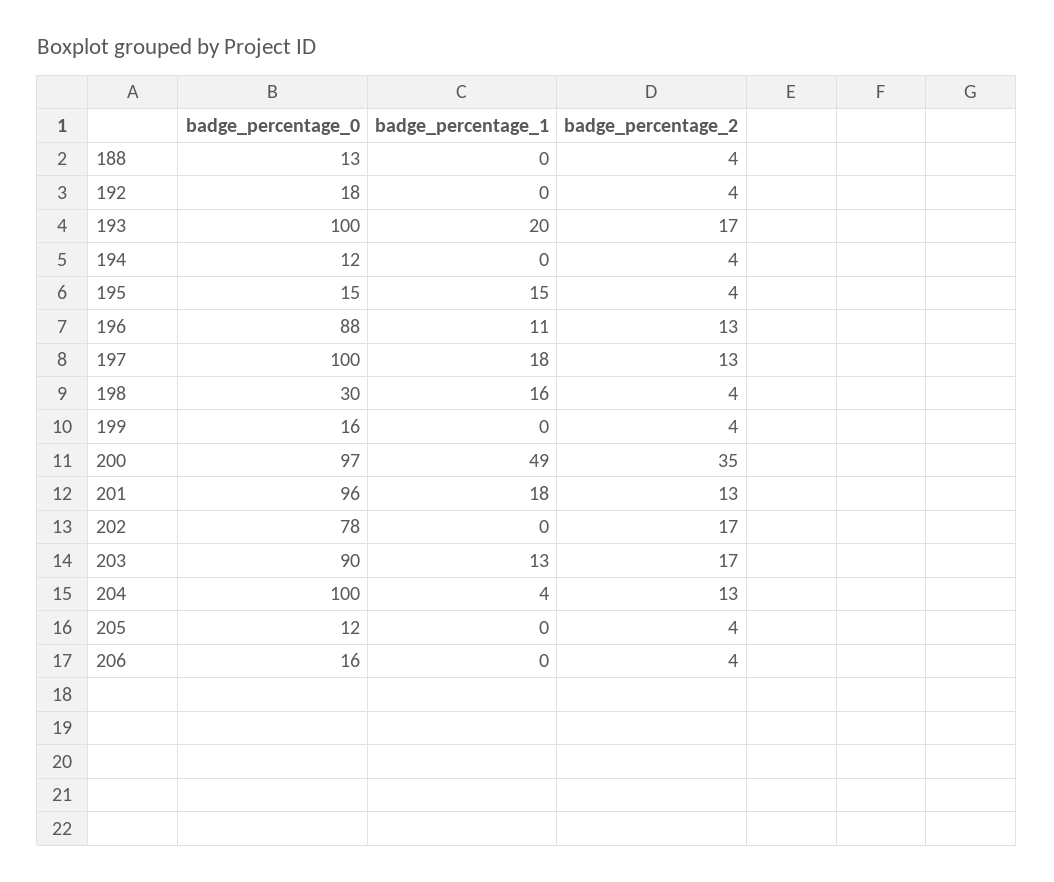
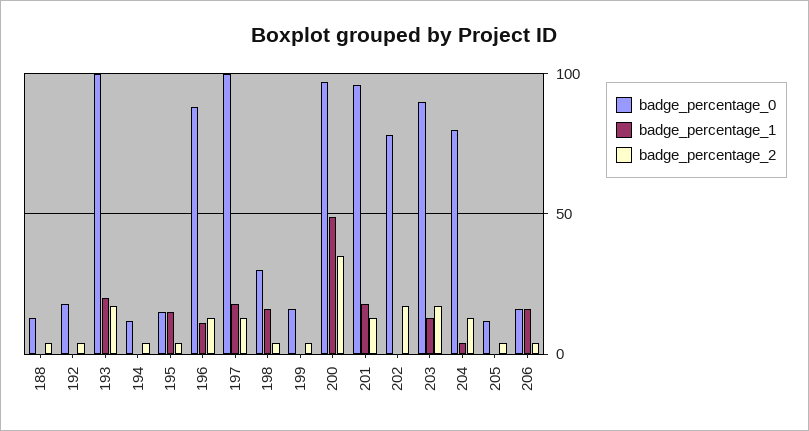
  {
    "badge_percentage_0": {
      "188": 13,
      "192": 18,
      "193": 100,
      "194": 12,
      "195": 15,
      "196": 88,
      "197": 100,
      "198": 30,
      "199": 16,
      "200": 97,
      "201": 96,
      "202": 78,
      "203": 90,
-     "204": 100,
+     "204": 80,
      "205": 12,
      "206": 16
    },
    "badge_percentage_1": {
      "188": 0,
      "192": 0,
      "193": 20,
      "194": 0,
      "195": 15,
      "196": 11,
      "197": 18,
      "198": 16,
      "199": 0,
      "200": 49,
      "201": 18,
      "202": 0,
      "203": 13,
      "204": 4,
      "205": 0,
-     "206": 0
+     "206": 15
    },
    "badge_percentage_2": {
      "188": 4,
      "192": 4,
      "193": 17,
      "194": 4,
      "195": 4,
      "196": 13,
      "197": 13,
      "198": 4,
      "199": 4,
      "200": 35,
      "201": 13,
      "202": 17,
      "203": 17,
      "204": 13,
      "205": 4,
      "206": 4
    }
  }

